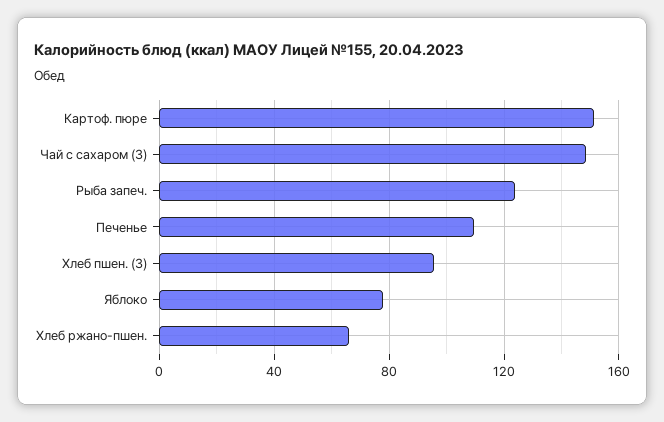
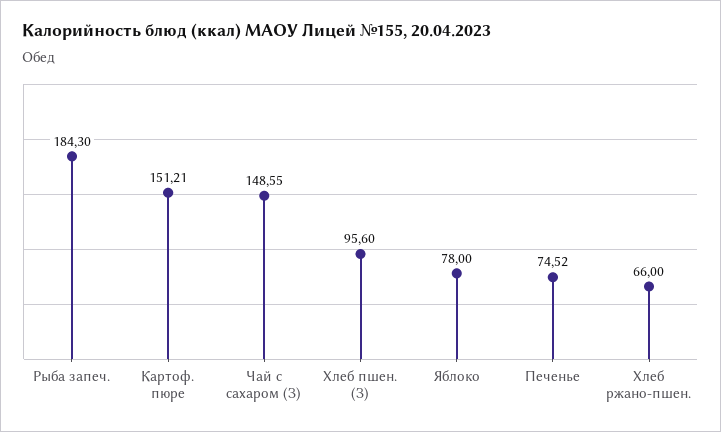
  {
    "Картоф. пюре": 151.21,
    "Чай с сахаром (З)": 148.55,
-   "Рыба запеч.": 125,
+   "Рыба запеч.": 184.3,
-   "Печенье": 110,
+   "Печенье": 74.52,
    "Хлеб пшен. (З)": 95.6,
    "Яблоко": 78,
    "Хлеб ржано-пшен.": 66
  }

